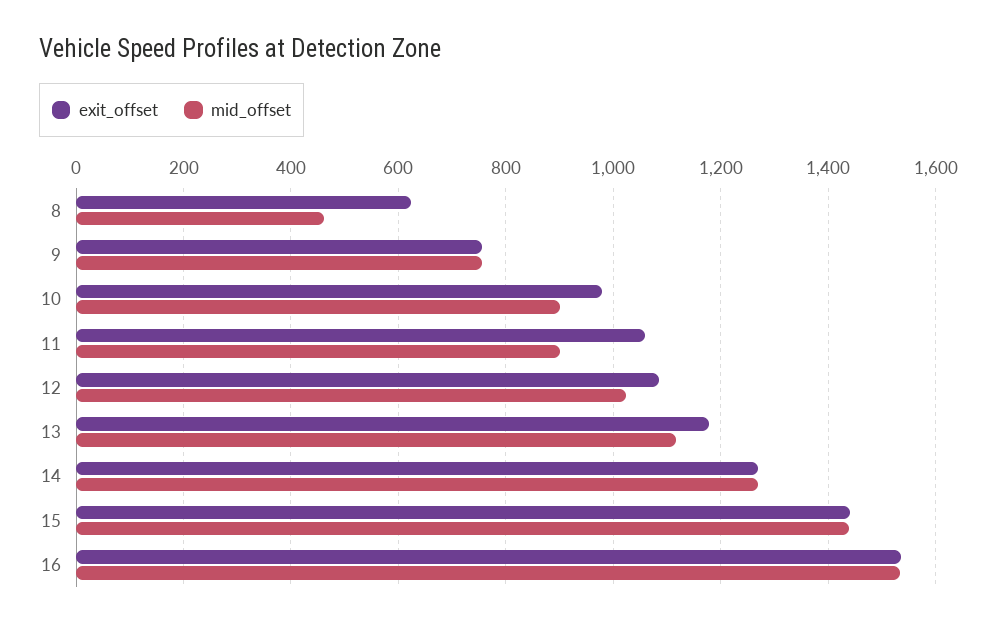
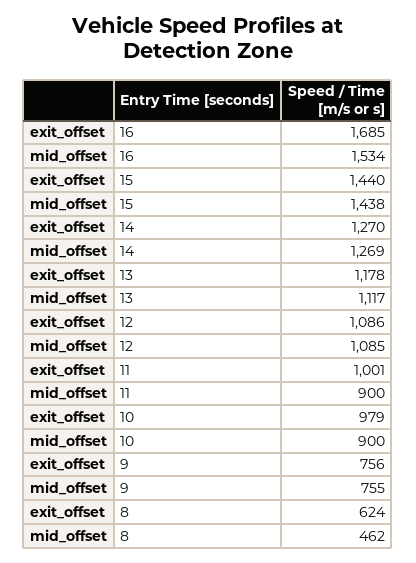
  {
    "exit_offset": {
      "8": 624,
      "9": 756,
      "10": 979,
-     "11": 1060,
+     "11": 1001,
      "12": 1086,
      "13": 1178,
      "14": 1270,
      "15": 1440,
-     "16": 1540
+     "16": 1685
    },
    "mid_offset": {
      "8": 462,
      "9": 755,
      "10": 900,
      "11": 900,
-     "12": 1020,
+     "12": 1085,
      "13": 1117,
      "14": 1269,
      "15": 1438,
      "16": 1534
    }
  }

